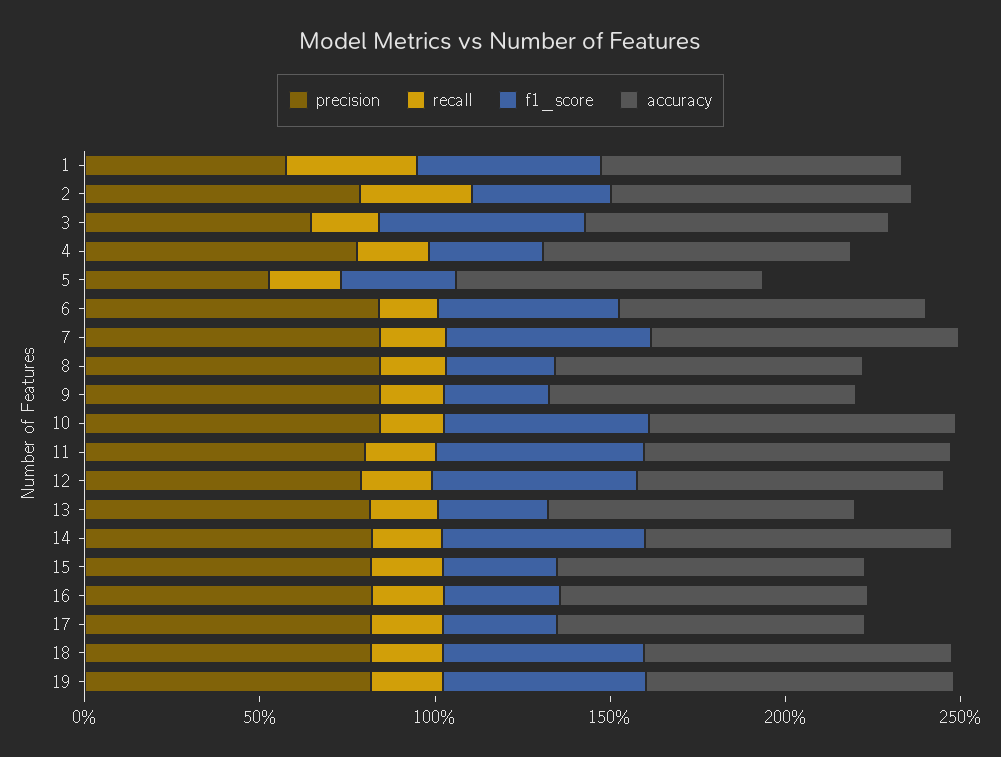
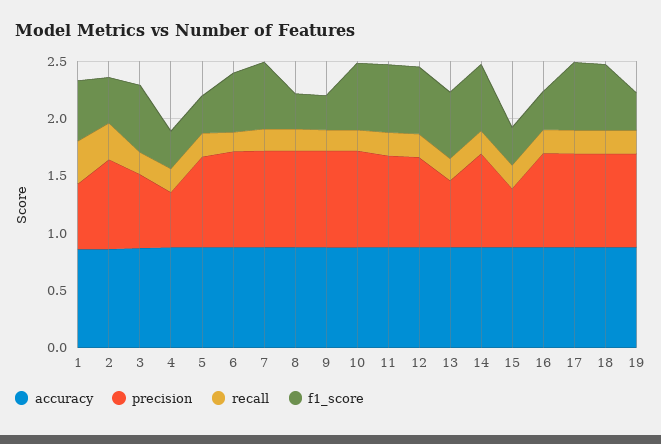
  {
    "precision": {
      "1": 0.6,
      "2": 0.8,
      "3": 0.6,
-     "4": 0.8,
+     "4": 0.5,
-     "5": 0.5,
+     "5": 0.8,
      "6": 0.8,
      "7": 0.8,
      "8": 0.8,
      "9": 0.8,
      "10": 0.8,
      "11": 0.8,
      "12": 0.8,
-     "13": 0.8,
+     "13": 0.6,
      "14": 0.8,
-     "15": 0.8,
+     "15": 0.5,
      "16": 0.8,
      "17": 0.8,
      "18": 0.8,
      "19": 0.8
    },
    "recall": {
      "1": 0.4,
      "2": 0.3,
      "3": 0.2,
      "4": 0.2,
      "5": 0.2,
      "6": 0.2,
      "7": 0.2,
      "8": 0.2,
      "9": 0.2,
      "10": 0.2,
      "11": 0.2,
      "12": 0.2,
      "13": 0.2,
      "14": 0.2,
      "15": 0.2,
      "16": 0.2,
      "17": 0.2,
      "18": 0.2,
      "19": 0.2
    },
    "f1_score": {
      "1": 0.5,
      "2": 0.4,
      "3": 0.6,
      "4": 0.3,
      "5": 0.3,
      "6": 0.5,
      "7": 0.6,
      "8": 0.3,
      "9": 0.3,
      "10": 0.6,
      "11": 0.6,
      "12": 0.6,
-     "13": 0.3,
+     "13": 0.6,
      "14": 0.6,
      "15": 0.3,
      "16": 0.3,
-     "17": 0.3,
+     "17": 0.6,
      "18": 0.6,
-     "19": 0.6
+     "19": 0.3
    },
    "accuracy": {
      "1": 0.9,
      "2": 0.9,
      "3": 0.9,
      "4": 0.9,
      "5": 0.9,
      "6": 0.9,
      "7": 0.9,
      "8": 0.9,
      "9": 0.9,
      "10": 0.9,
      "11": 0.9,
      "12": 0.9,
      "13": 0.9,
      "14": 0.9,
      "15": 0.9,
      "16": 0.9,
      "17": 0.9,
      "18": 0.9,
      "19": 0.9
    }
  }

